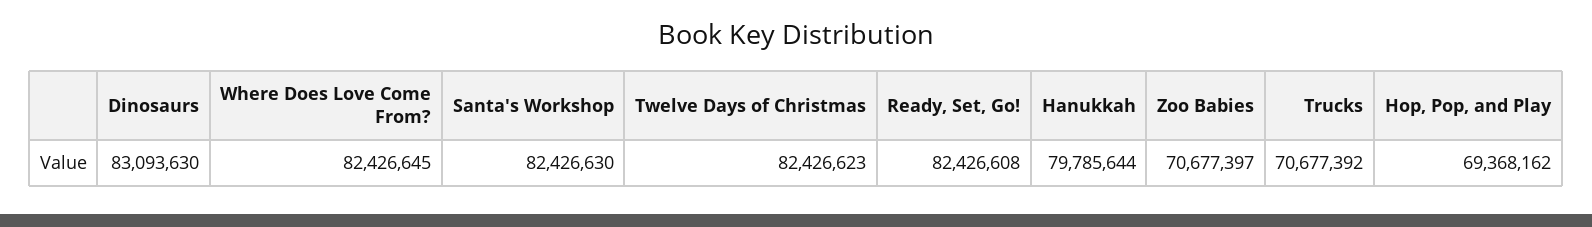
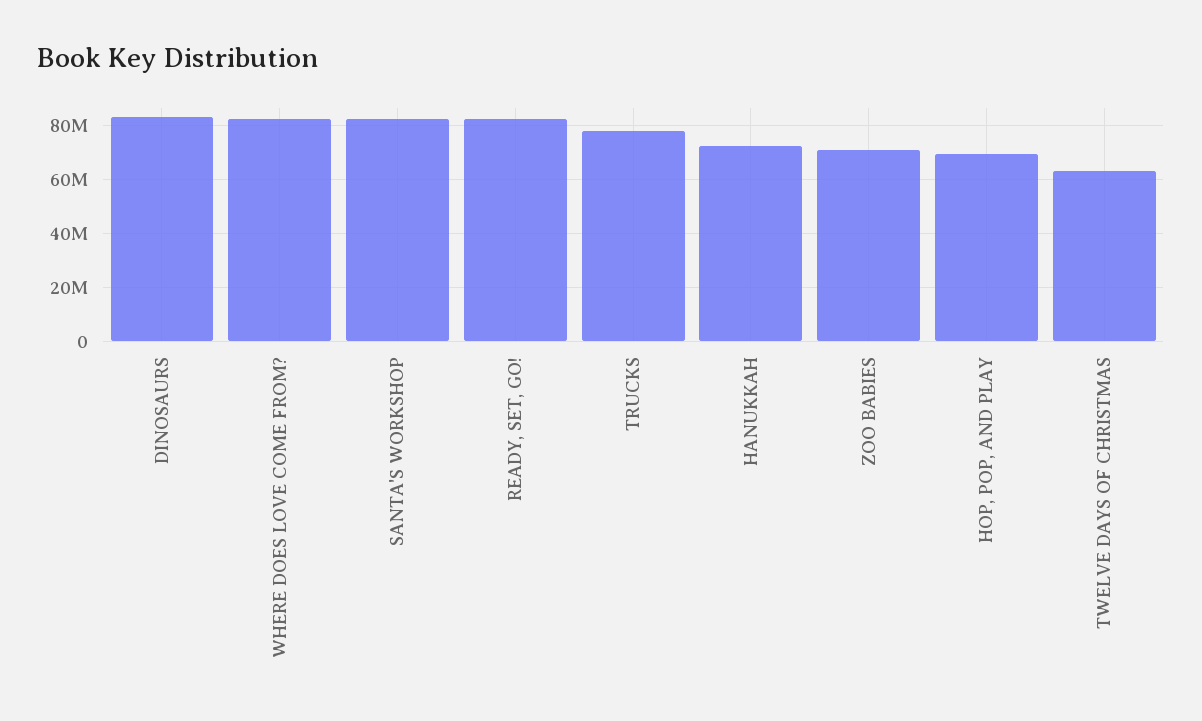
  {
    "Dinosaurs": 83093630,
    "Where Does Love Come From?": 82426645,
    "Santa's Workshop": 82426630,
-   "Twelve Days of Christmas": 82426623,
+   "Twelve Days of Christmas": 62500000,
    "Ready, Set, Go!": 82426608,
-   "Hanukkah": 79785644,
+   "Hanukkah": 72500000,
    "Zoo Babies": 70677397,
-   "Trucks": 70677392,
+   "Trucks": 77500000,
    "Hop, Pop, and Play": 69368162
  }

